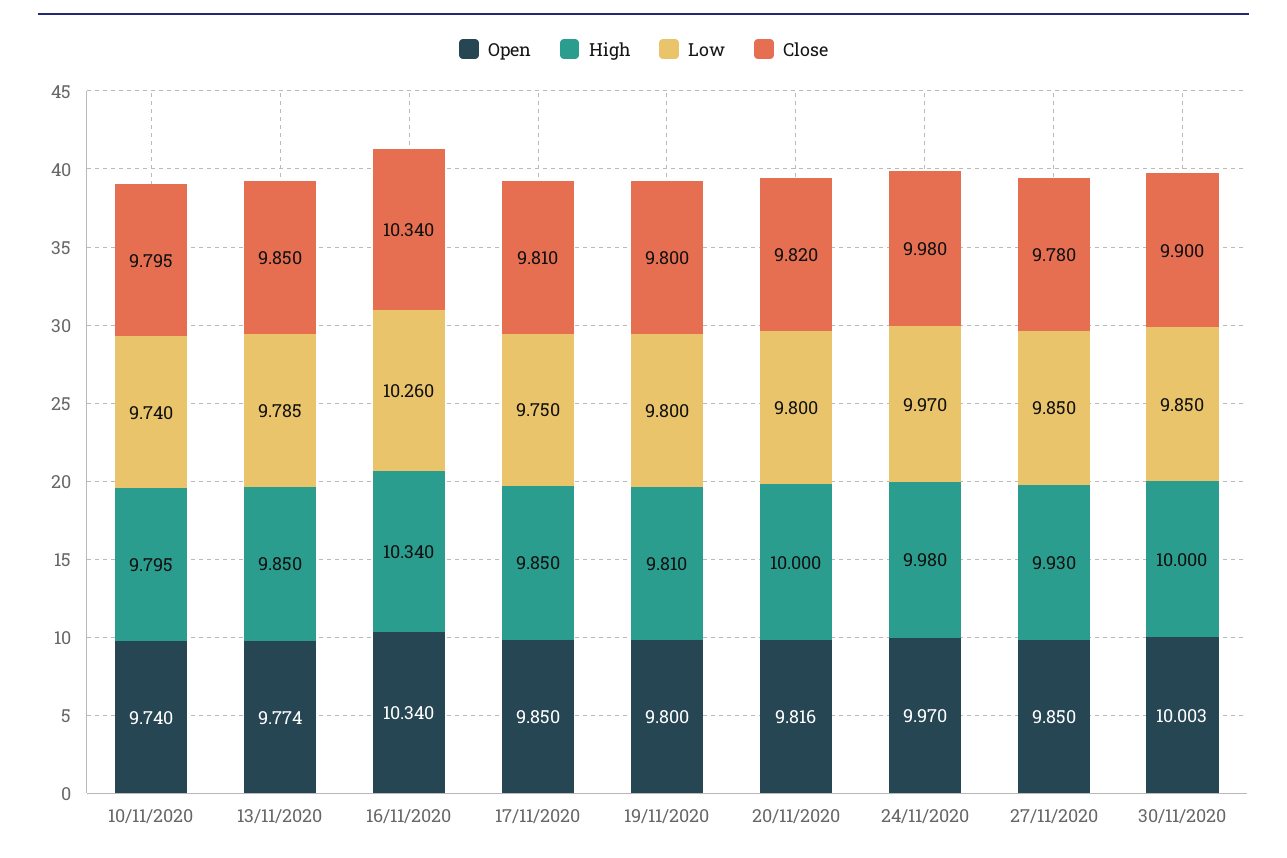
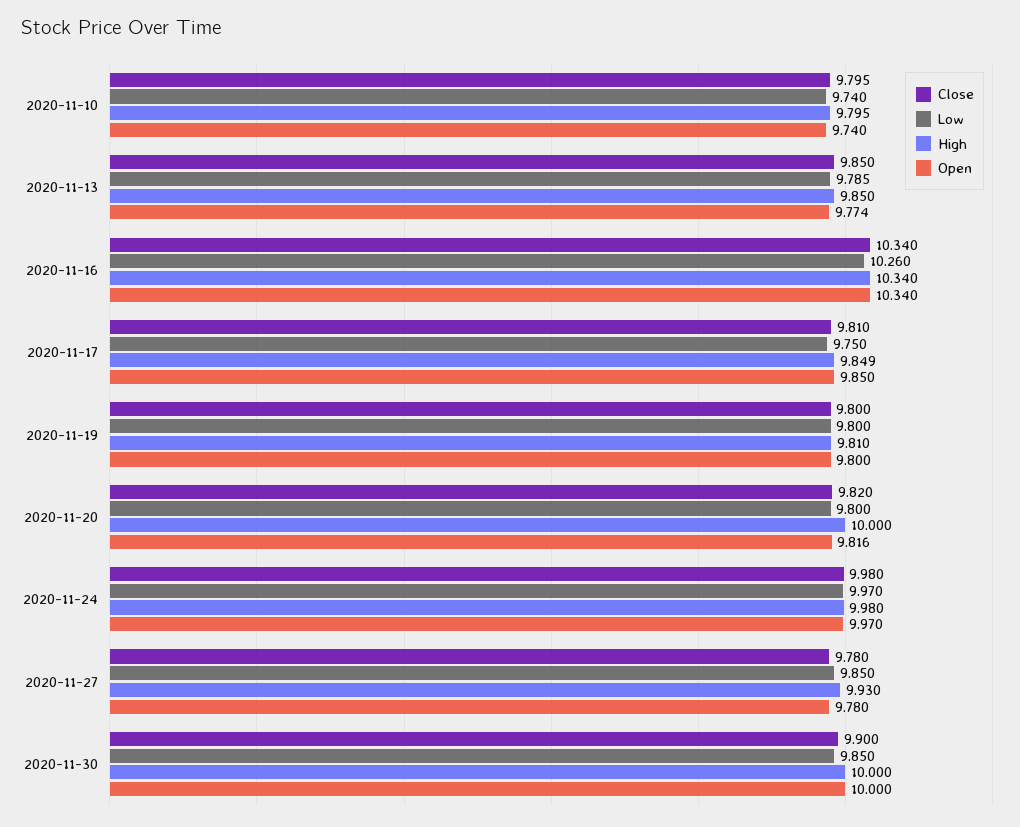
  {
    "Open": {
      "10/11/2020": 9.74,
      "13/11/2020": 9.774,
      "16/11/2020": 10.34,
      "17/11/2020": 9.85,
      "19/11/2020": 9.8,
      "20/11/2020": 9.816,
      "24/11/2020": 9.97,
-     "27/11/2020": 9.85,
+     "27/11/2020": 9.78,
-     "30/11/2020": 10.003
+     "30/11/2020": 10
    },
    "High": {
      "10/11/2020": 9.795,
      "13/11/2020": 9.85,
      "16/11/2020": 10.34,
-     "17/11/2020": 9.85,
+     "17/11/2020": 9.849,
      "19/11/2020": 9.81,
      "20/11/2020": 10,
      "24/11/2020": 9.98,
      "27/11/2020": 9.93,
      "30/11/2020": 10
    },
    "Low": {
      "10/11/2020": 9.74,
      "13/11/2020": 9.785,
      "16/11/2020": 10.26,
      "17/11/2020": 9.75,
      "19/11/2020": 9.8,
      "20/11/2020": 9.8,
      "24/11/2020": 9.97,
      "27/11/2020": 9.85,
      "30/11/2020": 9.85
    },
    "Close": {
      "10/11/2020": 9.795,
      "13/11/2020": 9.85,
      "16/11/2020": 10.34,
      "17/11/2020": 9.81,
      "19/11/2020": 9.8,
      "20/11/2020": 9.82,
      "24/11/2020": 9.98,
      "27/11/2020": 9.78,
      "30/11/2020": 9.9
    }
  }

